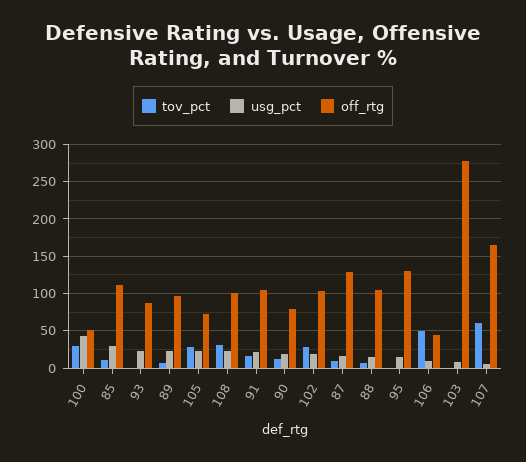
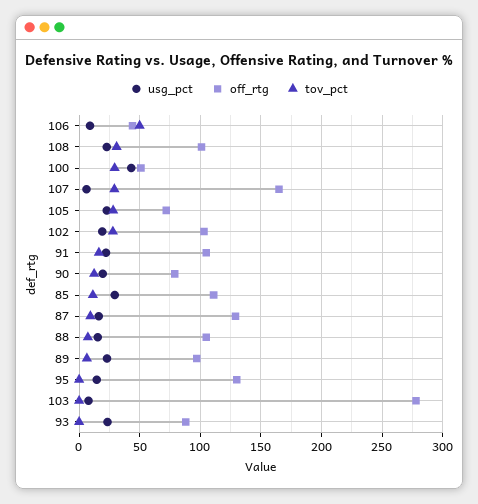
  {
    "tov_pct": {
      "100": 30,
      "85": 10,
      "93": 0,
      "89": 5,
      "105": 30,
      "108": 30,
      "91": 15,
      "90": 15,
      "102": 30,
      "87": 10,
      "88": 5,
      "95": 0,
      "106": 50,
      "103": 0,
-     "107": 60
+     "107": 30
    },
    "usg_pct": {
      "100": 45,
      "85": 30,
      "93": 25,
      "89": 25,
      "105": 25,
      "108": 25,
      "91": 20,
      "90": 20,
      "102": 20,
      "87": 15,
      "88": 15,
      "95": 15,
      "106": 10,
      "103": 10,
      "107": 5
    },
    "off_rtg": {
      "100": 50,
      "85": 110,
      "93": 90,
      "89": 95,
      "105": 70,
      "108": 100,
      "91": 105,
      "90": 80,
      "102": 105,
      "87": 130,
      "88": 105,
      "95": 130,
      "106": 45,
      "103": 280,
      "107": 165
    }
  }

